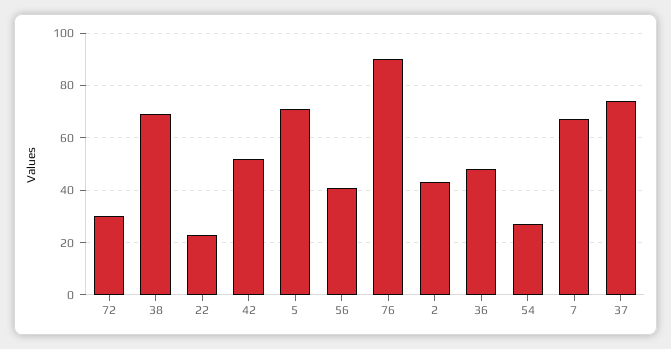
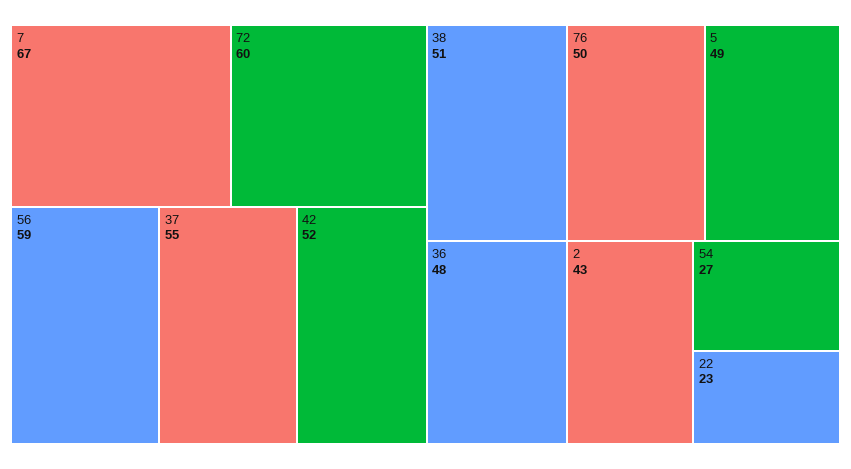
  {
-   "72": 30,
+   "72": 60,
-   "38": 70,
+   "38": 51,
    "22": 23,
    "42": 52,
-   "5": 70,
+   "5": 49,
-   "56": 40,
+   "56": 59,
-   "76": 90,
+   "76": 50,
    "2": 43,
    "36": 48,
    "54": 27,
    "7": 67,
-   "37": 75
+   "37": 55
  }

